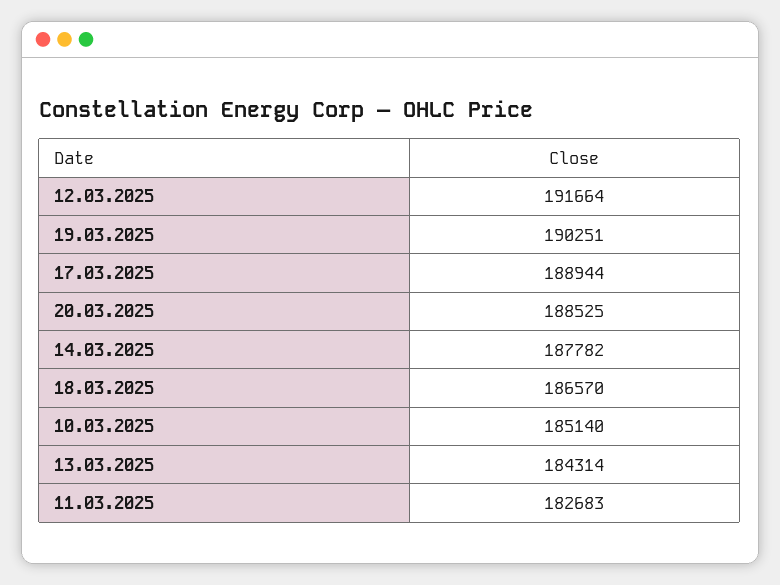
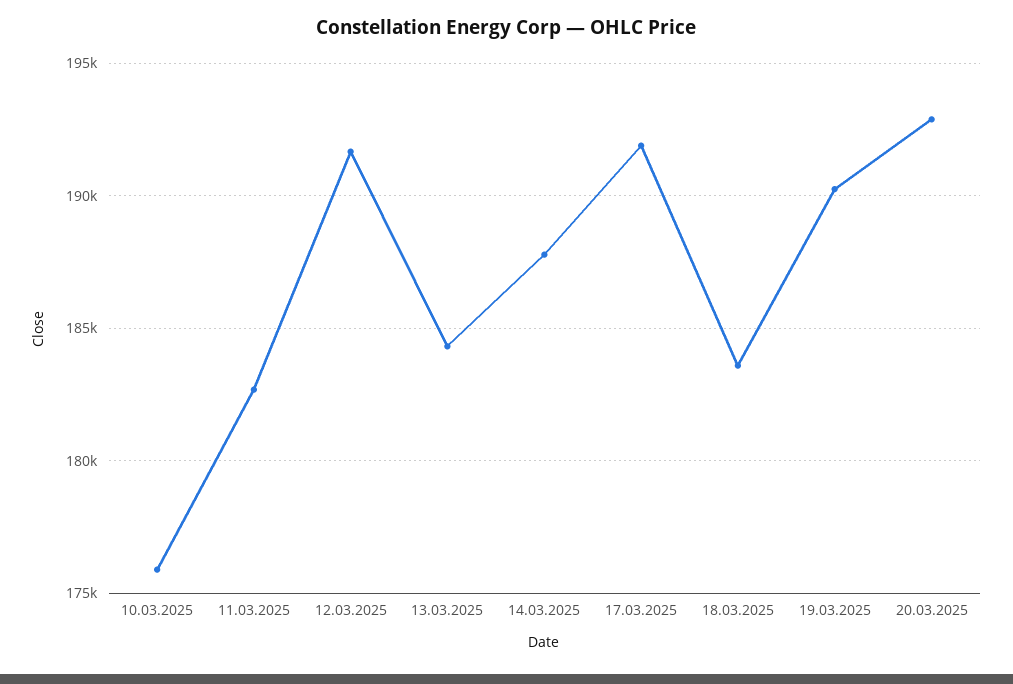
  {
    "12.03.2025": 191664,
    "19.03.2025": 190251,
-   "17.03.2025": 188944,
+   "17.03.2025": 192000,
-   "20.03.2025": 188525,
+   "20.03.2025": 193000,
    "14.03.2025": 187782,
-   "18.03.2025": 186570,
+   "18.03.2025": 183500,
-   "10.03.2025": 185140,
+   "10.03.2025": 176000,
    "13.03.2025": 184314,
    "11.03.2025": 182683
  }

